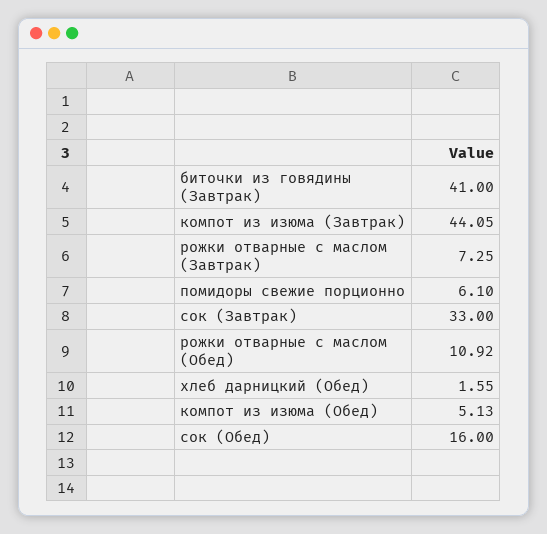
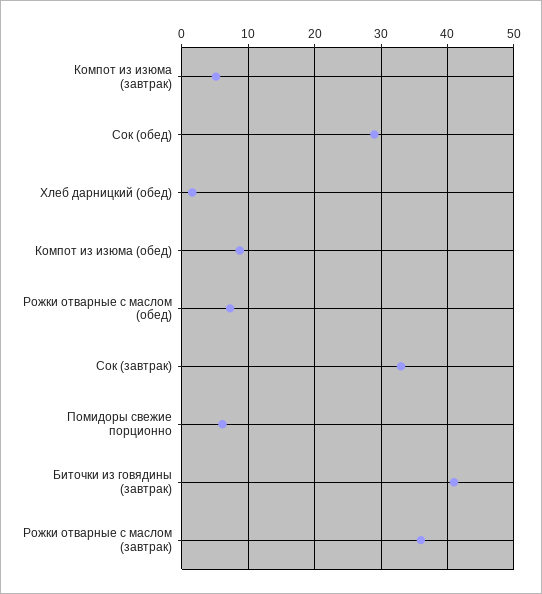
  {
    "биточки из говядины (Завтрак)": 41,
-   "компот из изюма (Завтрак)": 44.05,
+   "компот из изюма (Завтрак)": 5,
-   "рожки отварные с маслом (Завтрак)": 7.25,
+   "рожки отварные с маслом (Завтрак)": 36,
    "помидоры свежие порционно": 6.1,
    "сок (Завтрак)": 33,
-   "рожки отварные с маслом (Обед)": 10.92,
+   "рожки отварные с маслом (Обед)": 7,
    "хлеб дарницкий (Обед)": 1.55,
-   "компот из изюма (Обед)": 5.13,
+   "компот из изюма (Обед)": 9,
-   "сок (Обед)": 16
+   "сок (Обед)": 29
  }

